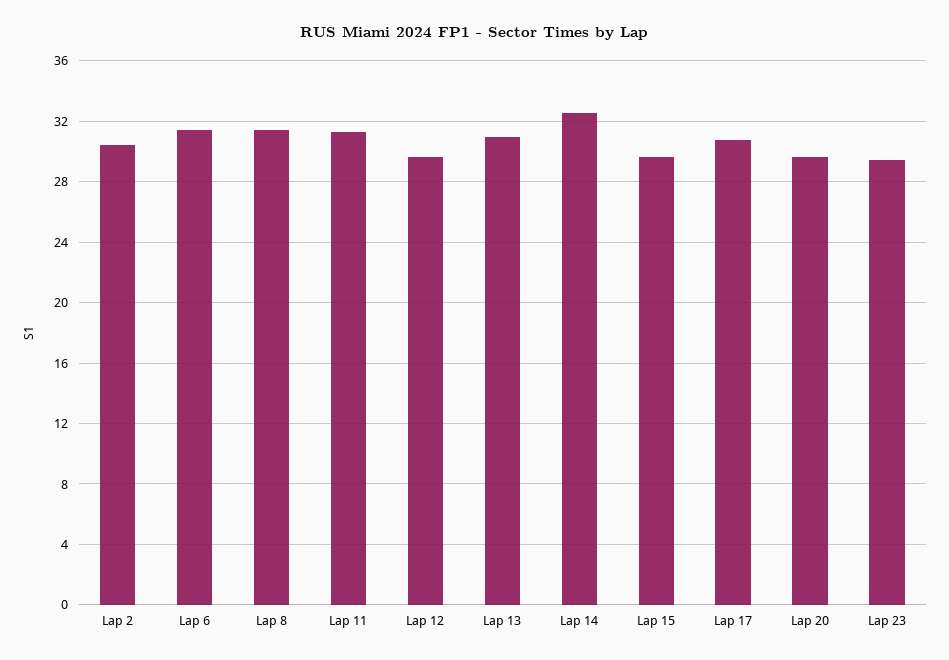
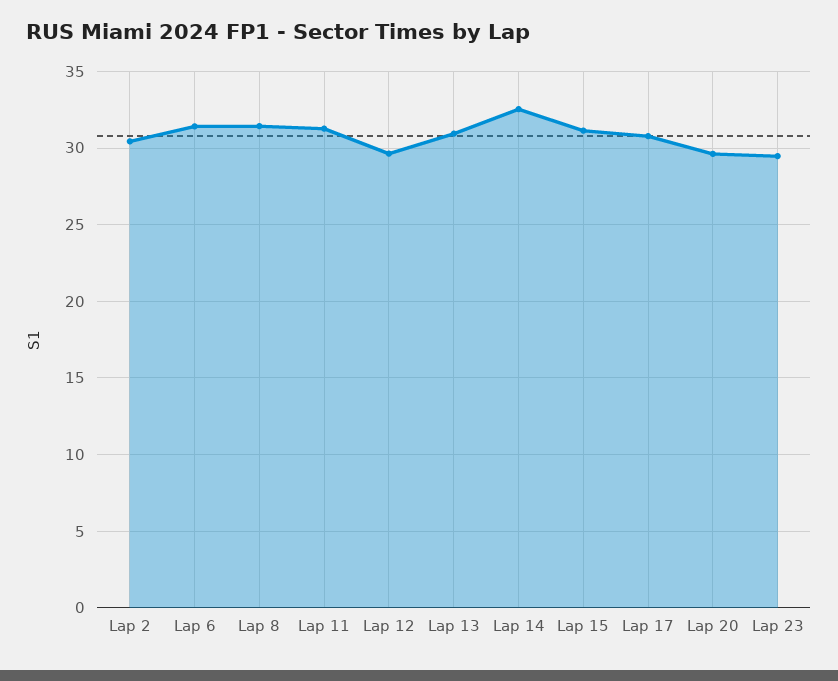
  {
    "Lap 2": 30.5,
    "Lap 6": 31.5,
    "Lap 8": 31.5,
    "Lap 11": 31.5,
    "Lap 12": 29.5,
    "Lap 13": 31,
    "Lap 14": 32.5,
-   "Lap 15": 29.5,
+   "Lap 15": 31,
    "Lap 17": 31,
    "Lap 20": 29.5,
    "Lap 23": 29.5
  }

